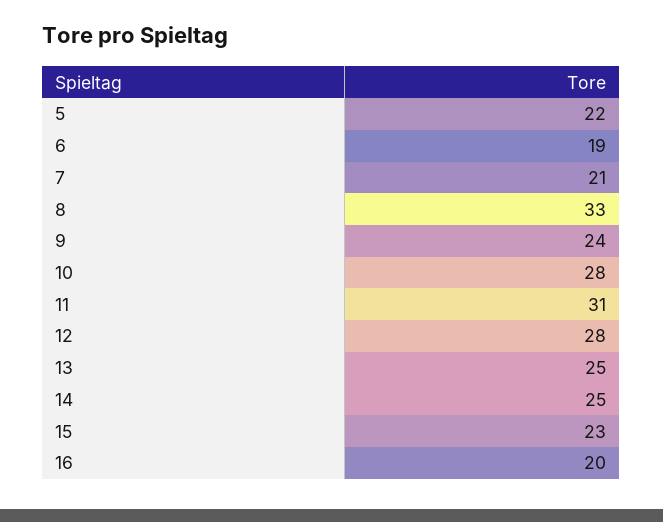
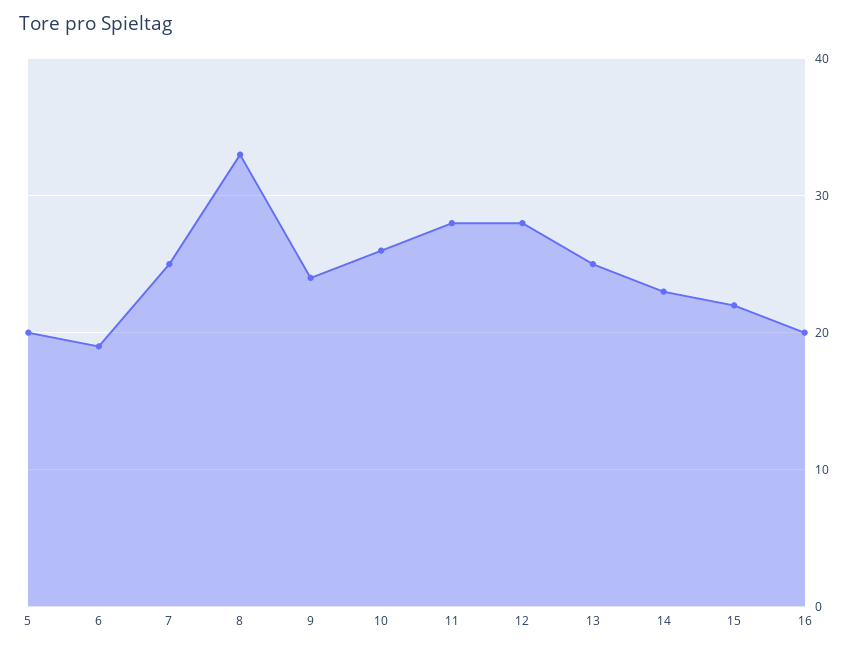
  {
-   "5": 22,
+   "5": 20,
    "6": 19,
-   "7": 21,
+   "7": 25,
    "8": 33,
    "9": 24,
-   "10": 28,
+   "10": 26,
-   "11": 31,
+   "11": 28,
    "12": 28,
    "13": 25,
-   "14": 25,
+   "14": 23,
-   "15": 23,
+   "15": 22,
    "16": 20
  }

